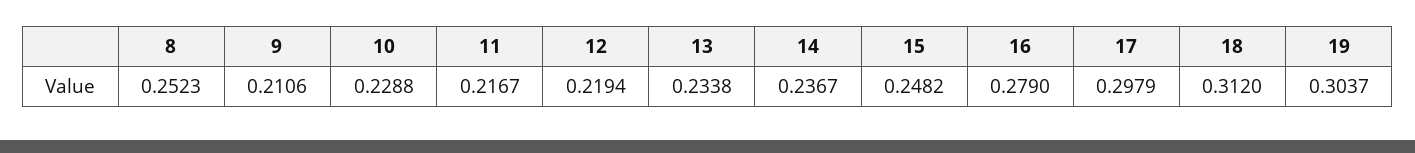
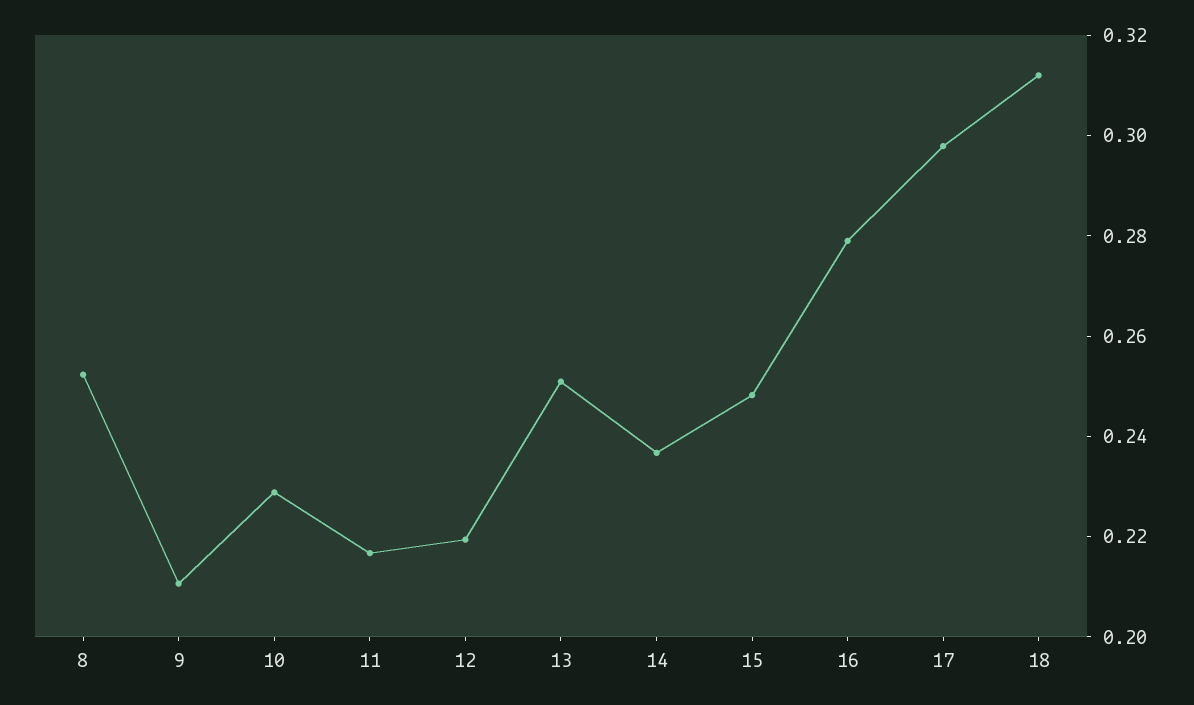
  {
    "8": 0.2523,
    "9": 0.2106,
    "10": 0.2288,
    "11": 0.2167,
    "12": 0.2194,
-   "13": 0.2338,
+   "13": 0.25,
    "14": 0.2367,
    "15": 0.2482,
    "16": 0.279,
    "17": 0.2979,
-   "18": 0.312,
+   "18": 0.312
-   "19": 0.3037
  }

